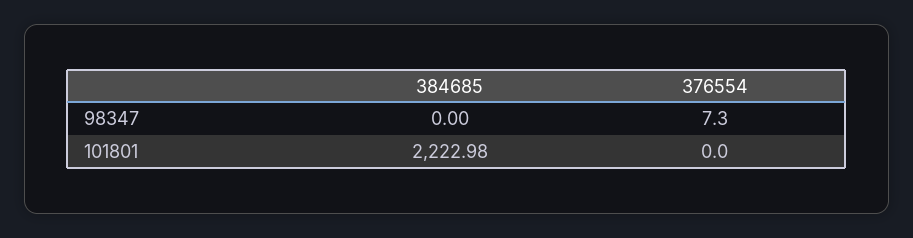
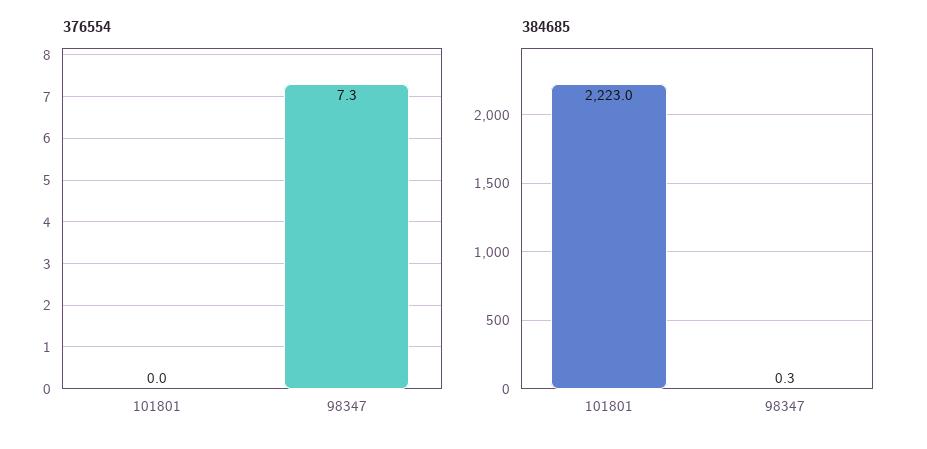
  {
    "384685": {
-     "98347": 0,
+     "98347": 0.3,
      "101801": 2222.98
    },
    "376554": {
      "98347": 7.3,
      "101801": 0
    }
  }

